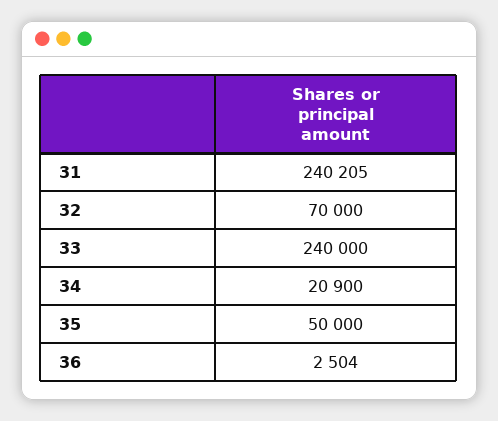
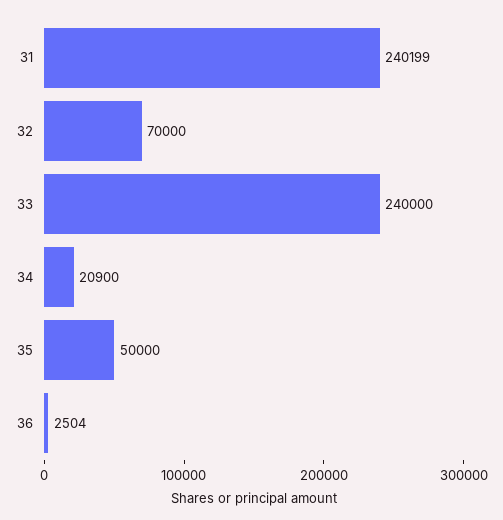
  {
-   "31": 240205,
+   "31": 240199,
    "32": 70000,
    "33": 240000,
    "34": 20900,
    "35": 50000,
    "36": 2504
  }

